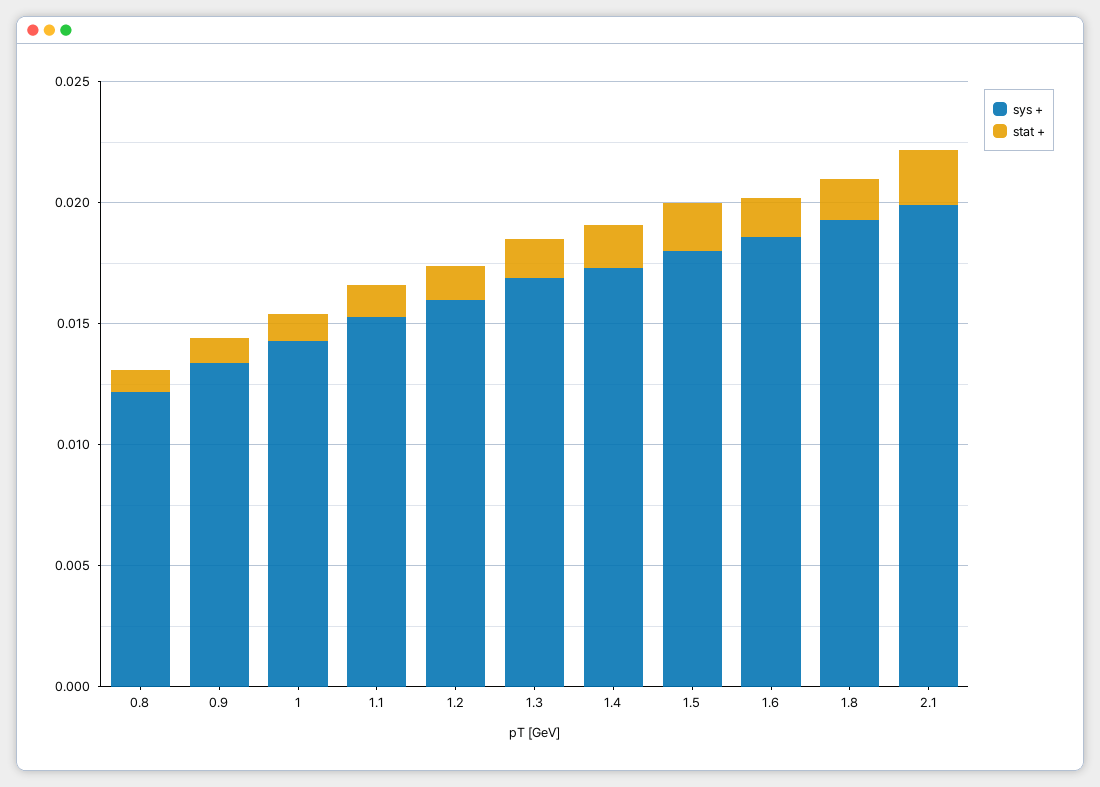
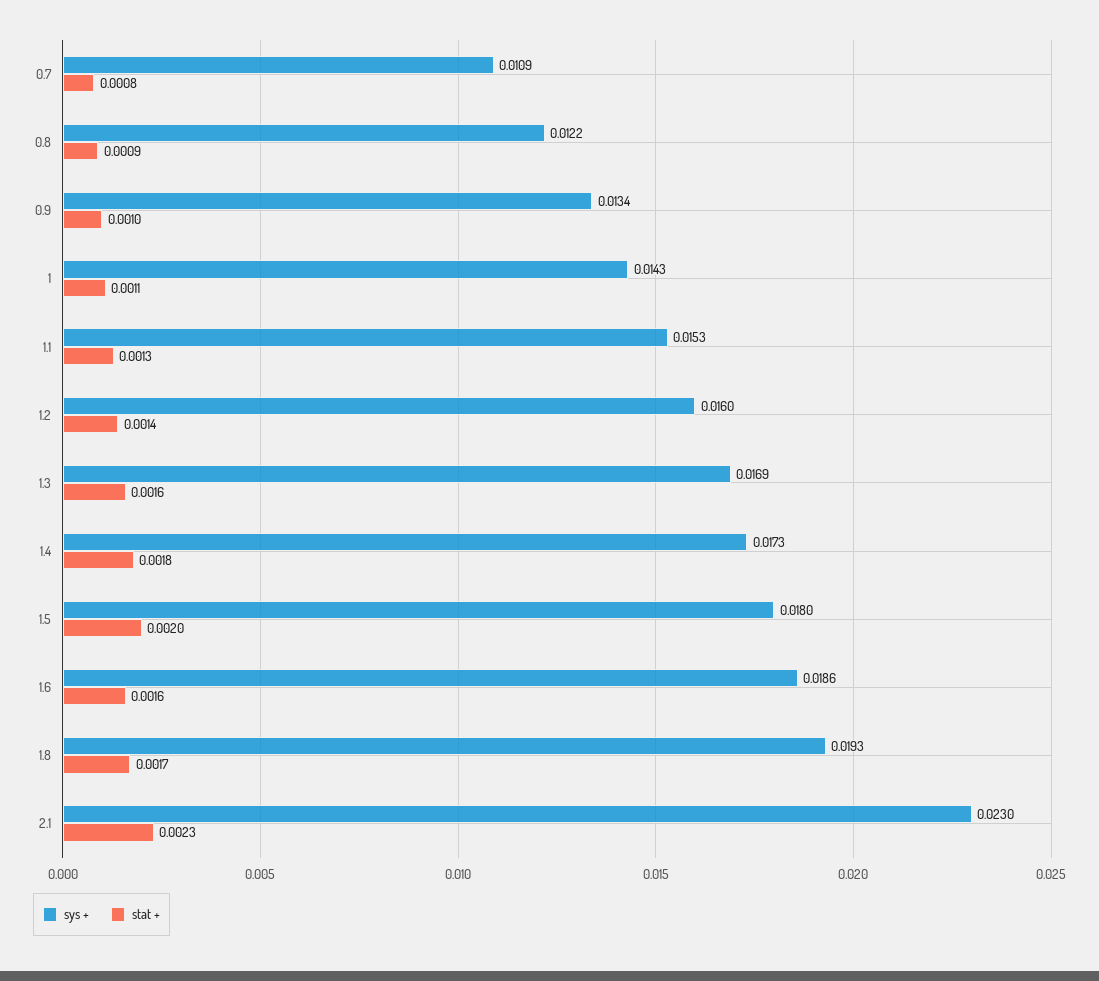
  {
    "sys +": {
      "0.8": 0.0122,
      "0.9": 0.0134,
      "1": 0.0143,
      "1.1": 0.0153,
      "1.2": 0.016,
      "1.3": 0.0169,
      "1.4": 0.0173,
      "1.5": 0.018,
      "1.6": 0.0186,
      "1.8": 0.0193,
-     "2.1": 0.02
+     "2.1": 0.023,
+     "0.7": 0.0109
    },
    "stat +": {
      "0.8": 0.0009,
      "0.9": 0.001,
      "1": 0.0011,
      "1.1": 0.0013,
      "1.2": 0.0014,
      "1.3": 0.0016,
      "1.4": 0.0018,
      "1.5": 0.002,
      "1.6": 0.0016,
      "1.8": 0.0017,
-     "2.1": 0.0023
+     "2.1": 0.0023,
+     "0.7": 0.0008
    }
  }

